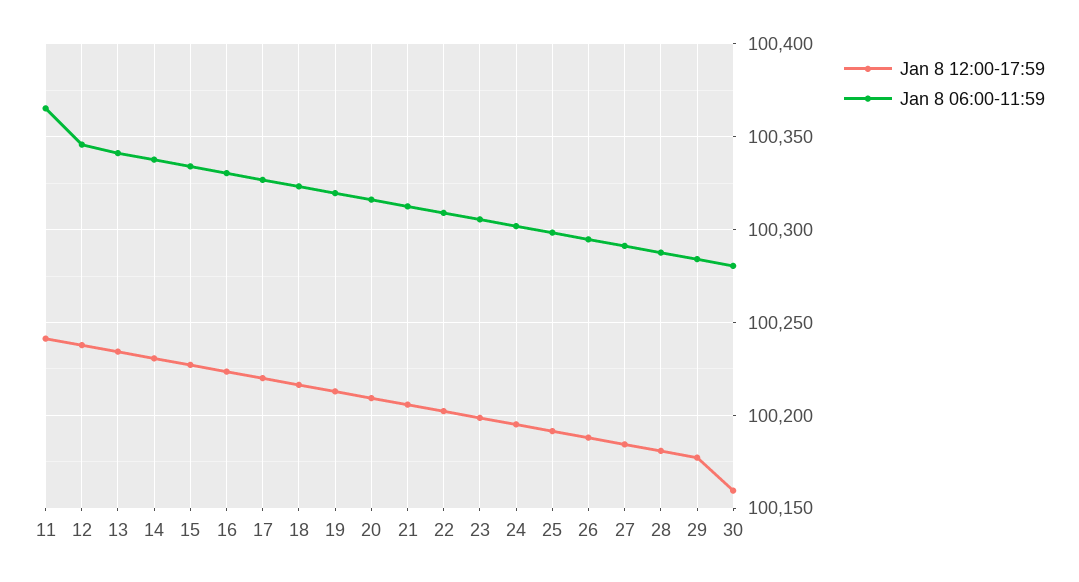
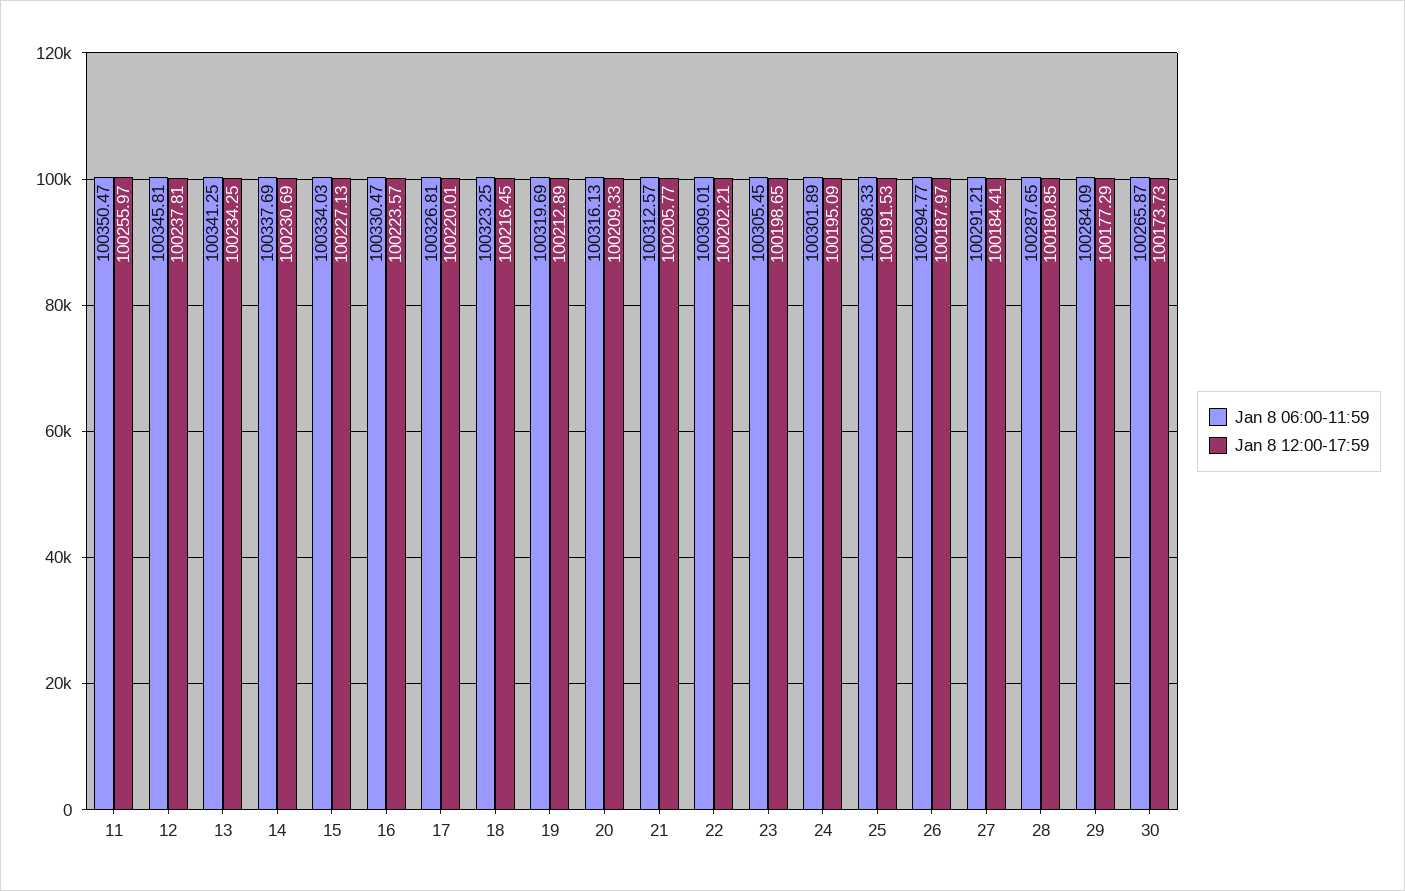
  {
    "Jan 8 12:00-17:59": {
-     "11": 100240,
+     "11": 100255.97,
      "12": 100237.81,
      "13": 100234.25,
      "14": 100230.69,
      "15": 100227.13,
      "16": 100223.57,
      "17": 100220.01,
      "18": 100216.45,
      "19": 100212.89,
      "20": 100209.33,
      "21": 100205.77,
      "22": 100202.21,
      "23": 100198.65,
      "24": 100195.09,
      "25": 100191.53,
      "26": 100187.97,
      "27": 100184.41,
      "28": 100180.85,
      "29": 100177.29,
-     "30": 100160
+     "30": 100173.73
    },
    "Jan 8 06:00-11:59": {
-     "11": 100365,
+     "11": 100350.47,
      "12": 100345.81,
      "13": 100341.25,
      "14": 100337.69,
      "15": 100334.03,
      "16": 100330.47,
      "17": 100326.81,
      "18": 100323.25,
      "19": 100319.69,
      "20": 100316.13,
      "21": 100312.57,
      "22": 100309.01,
      "23": 100305.45,
      "24": 100301.89,
      "25": 100298.33,
      "26": 100294.77,
      "27": 100291.21,
      "28": 100287.65,
      "29": 100284.09,
-     "30": 100280
+     "30": 100265.87
    }
  }

